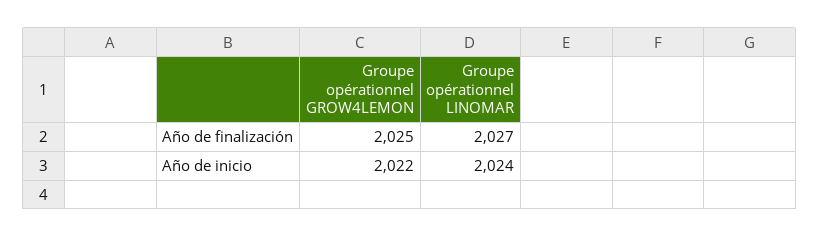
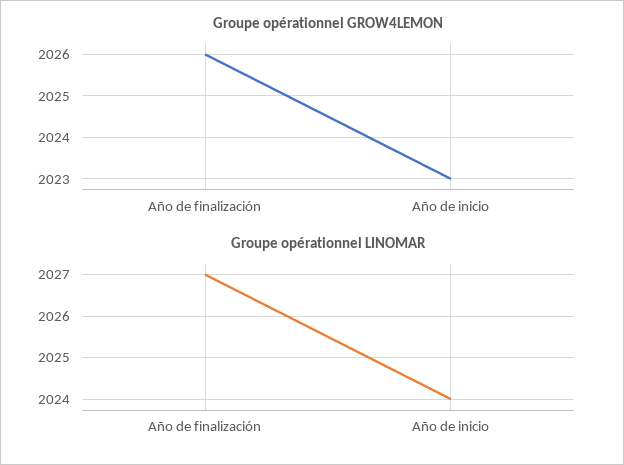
  {
    "Groupe opérationnel GROW4LEMON": {
-     "Año de finalización": 2025,
+     "Año de finalización": 2026,
-     "Año de inicio": 2022
+     "Año de inicio": 2023
    },
    "Groupe opérationnel LINOMAR": {
      "Año de finalización": 2027,
      "Año de inicio": 2024
    }
  }

